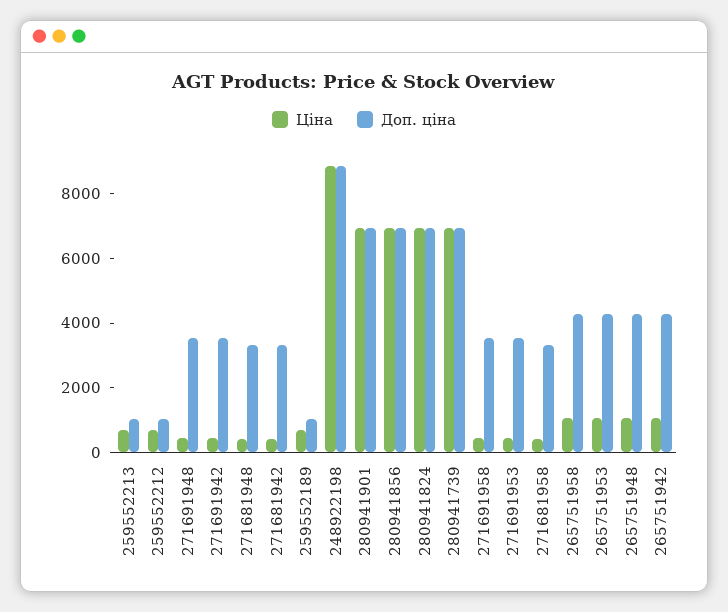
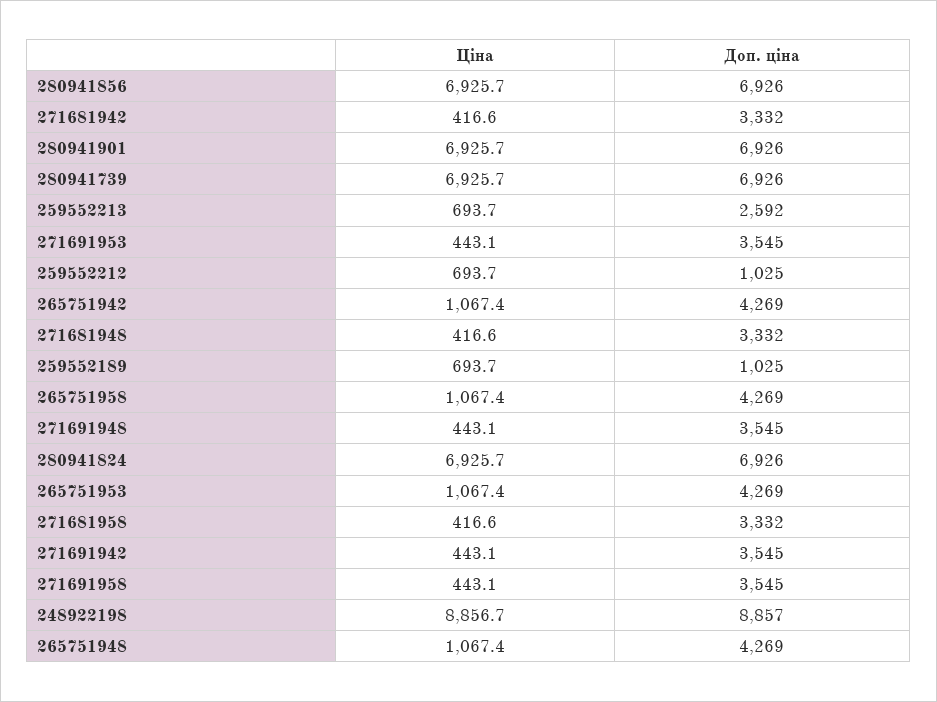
  {
    "Ціна": {
      "259552213": 693.7,
      "259552212": 693.7,
      "271691948": 443.1,
      "271691942": 443.1,
      "271681948": 416.6,
      "271681942": 416.6,
      "259552189": 693.7,
      "248922198": 8856.7,
      "280941901": 6925.7,
      "280941856": 6925.7,
      "280941824": 6925.7,
      "280941739": 6925.7,
      "271691958": 443.1,
      "271691953": 443.1,
      "271681958": 416.6,
      "265751958": 1067.4,
      "265751953": 1067.4,
      "265751948": 1067.4,
      "265751942": 1067.4
    },
    "Доп. ціна": {
-     "259552213": 1000,
+     "259552213": 2592,
      "259552212": 1025,
      "271691948": 3545,
      "271691942": 3545,
      "271681948": 3332,
      "271681942": 3332,
      "259552189": 1025,
      "248922198": 8857,
      "280941901": 6926,
      "280941856": 6926,
      "280941824": 6926,
      "280941739": 6926,
      "271691958": 3545,
      "271691953": 3545,
      "271681958": 3332,
      "265751958": 4269,
      "265751953": 4269,
      "265751948": 4269,
      "265751942": 4269
    }
  }

